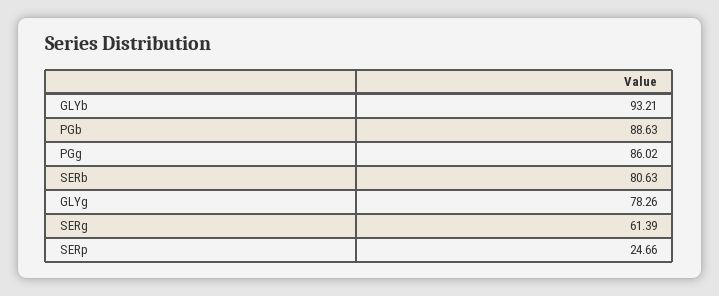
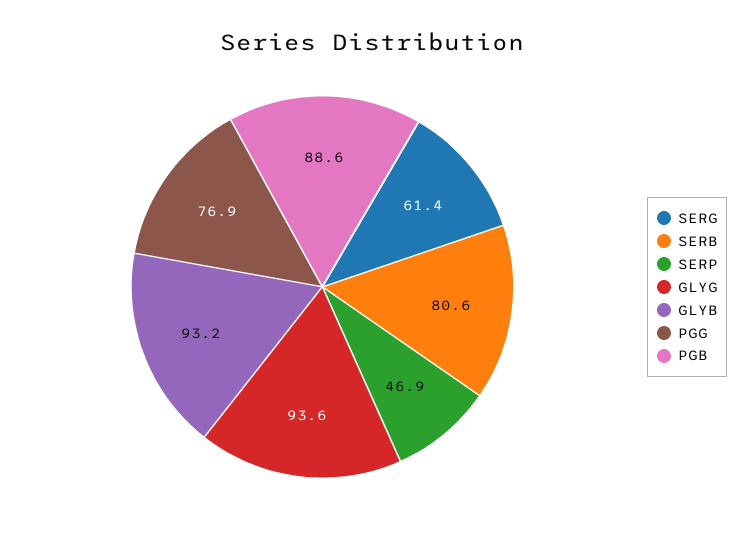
  {
    "GLYb": 93.21,
    "PGb": 88.63,
-   "PGg": 86.02,
+   "PGg": 76.9,
    "SERb": 80.63,
-   "GLYg": 78.26,
+   "GLYg": 93.6,
    "SERg": 61.39,
-   "SERp": 24.66
+   "SERp": 46.9
  }

